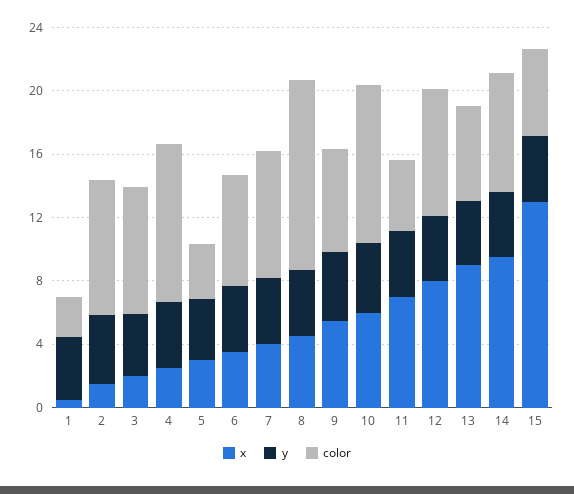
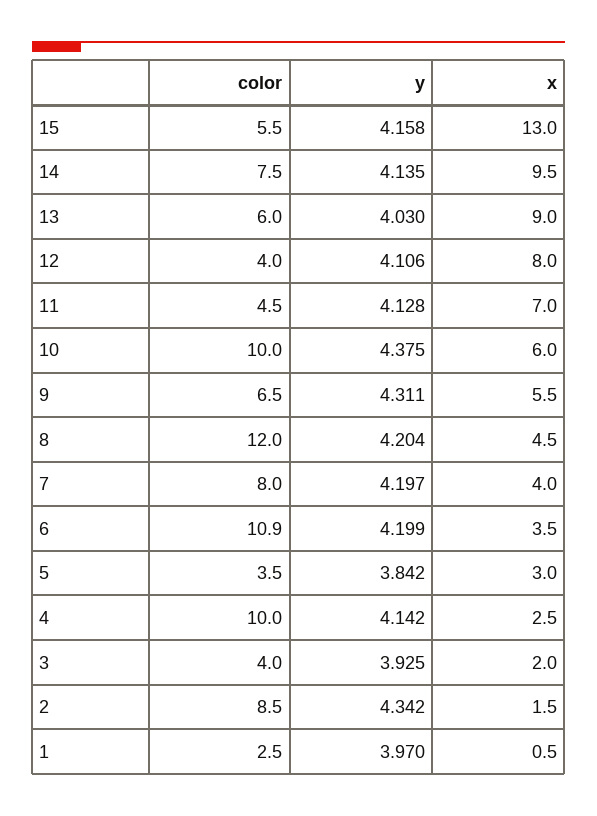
  {
    "x": {
      "1": 0.5,
      "2": 1.5,
      "3": 2,
      "4": 2.5,
      "5": 3,
      "6": 3.5,
      "7": 4,
      "8": 4.5,
      "9": 5.5,
      "10": 6,
      "11": 7,
      "12": 8,
      "13": 9,
      "14": 9.5,
      "15": 13
    },
    "y": {
      "1": 3.97,
      "2": 4.342,
      "3": 3.925,
      "4": 4.142,
      "5": 3.842,
      "6": 4.199,
      "7": 4.197,
      "8": 4.204,
      "9": 4.311,
      "10": 4.375,
      "11": 4.128,
      "12": 4.106,
      "13": 4.03,
      "14": 4.135,
      "15": 4.158
    },
    "color": {
      "1": 2.5,
      "2": 8.5,
-     "3": 8,
+     "3": 4,
      "4": 10,
      "5": 3.5,
-     "6": 7,
+     "6": 10.9,
      "7": 8,
      "8": 12,
      "9": 6.5,
      "10": 10,
      "11": 4.5,
-     "12": 8,
+     "12": 4,
      "13": 6,
      "14": 7.5,
      "15": 5.5
    }
  }

